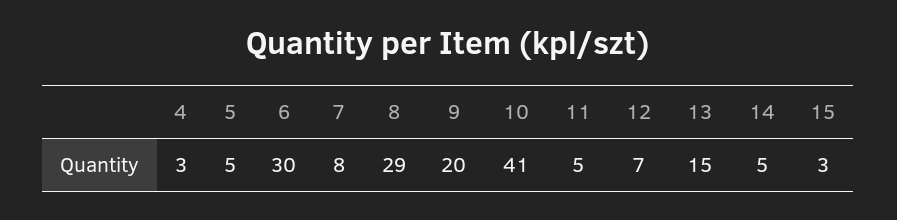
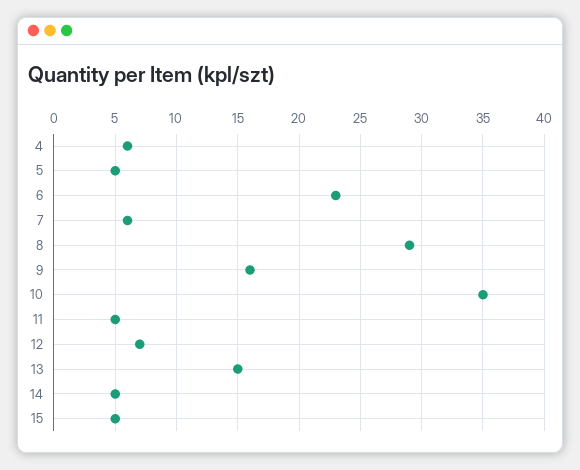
  {
-   "4": 3,
+   "4": 6,
    "5": 5,
-   "6": 30,
+   "6": 23,
-   "7": 8,
+   "7": 6,
    "8": 29,
-   "9": 20,
+   "9": 16,
-   "10": 41,
+   "10": 35,
    "11": 5,
    "12": 7,
    "13": 15,
    "14": 5,
-   "15": 3
+   "15": 5
  }

